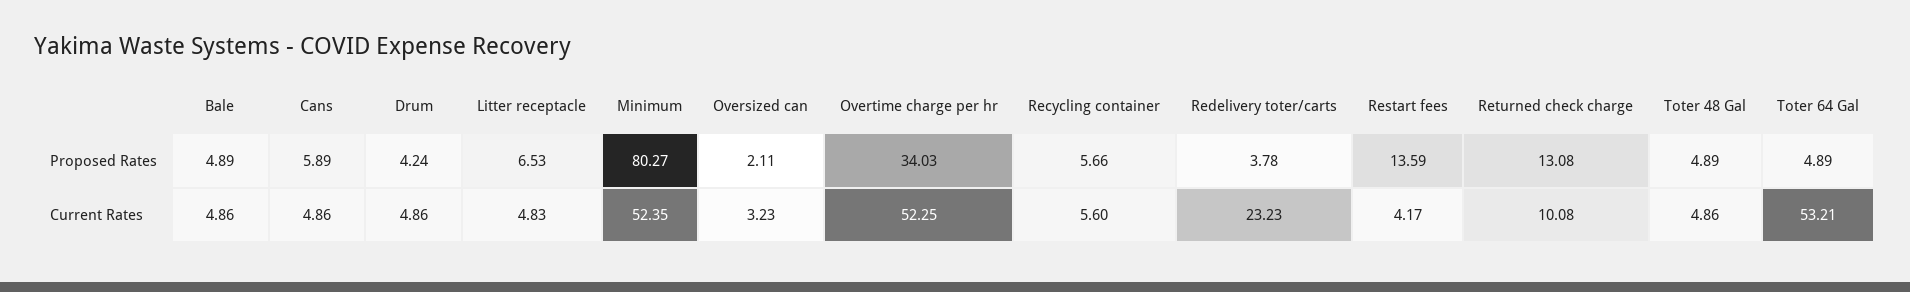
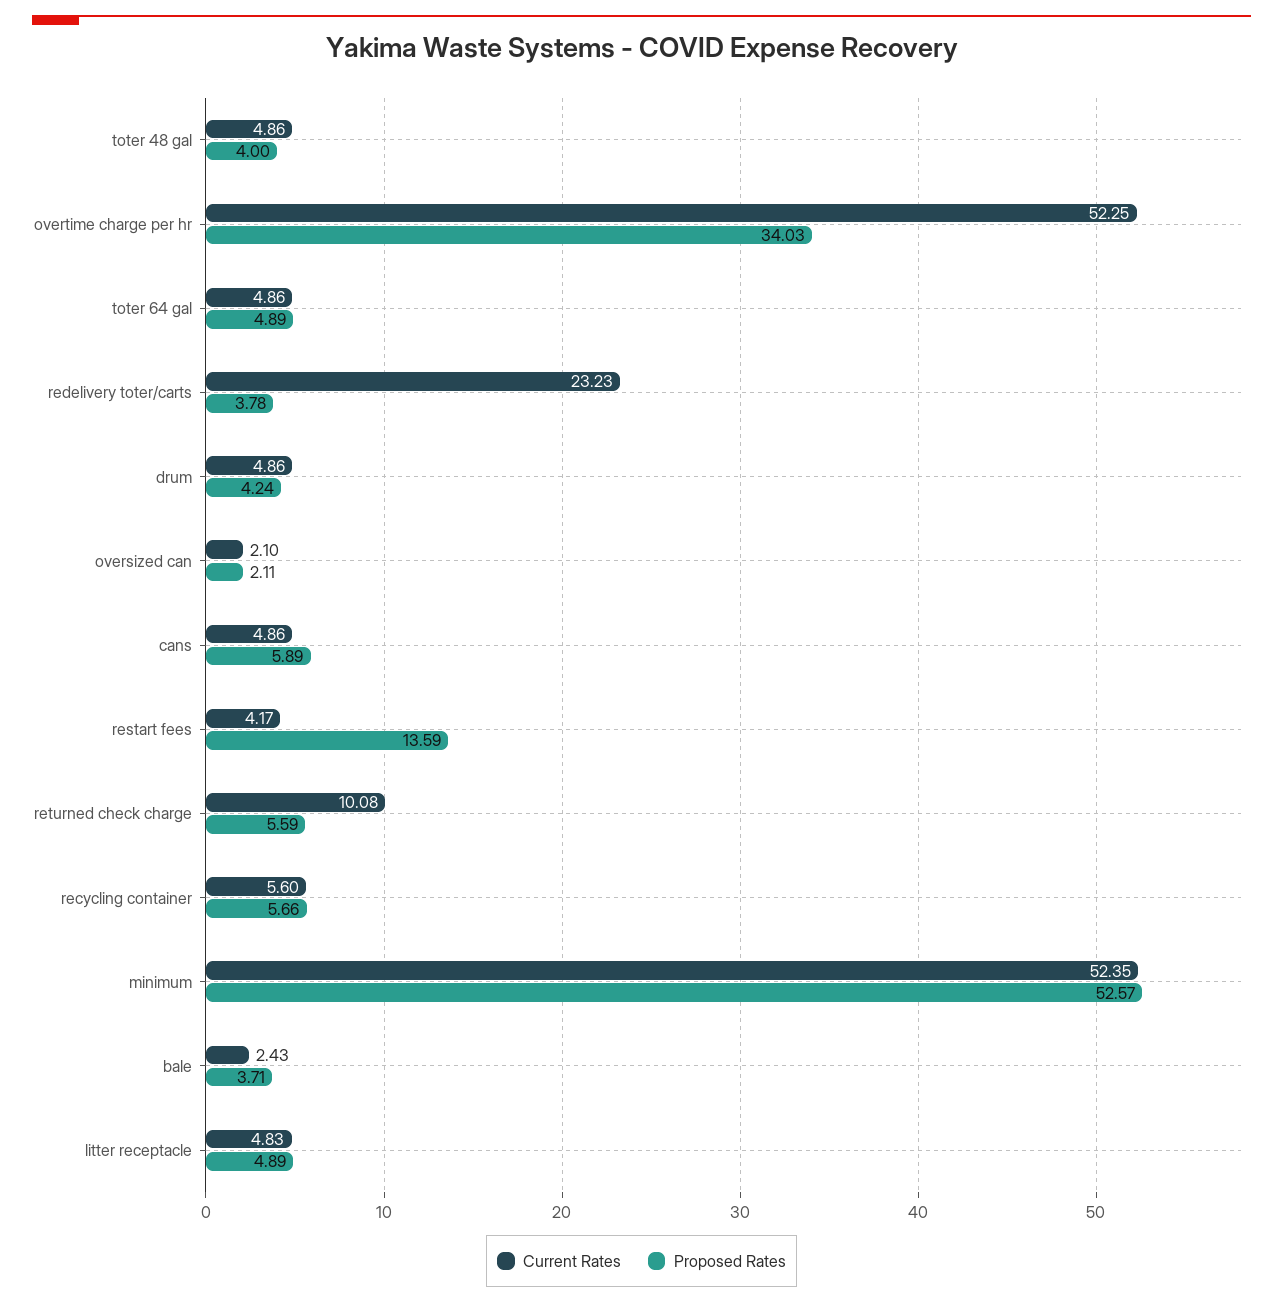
  {
    "Proposed Rates": {
-     "Bale": 4.89,
+     "Bale": 3.71,
      "Cans": 5.89,
      "Drum": 4.24,
-     "Litter receptacle": 6.53,
+     "Litter receptacle": 4.89,
-     "Minimum": 80.27,
+     "Minimum": 52.57,
      "Oversized can": 2.11,
      "Overtime charge per hr": 34.03,
      "Recycling container": 5.66,
      "Redelivery toter/carts": 3.78,
      "Restart fees": 13.59,
-     "Returned check charge": 13.08,
+     "Returned check charge": 5.59,
-     "Toter 48 Gal": 4.89,
+     "Toter 48 Gal": 4,
      "Toter 64 Gal": 4.89
    },
    "Current Rates": {
-     "Bale": 4.86,
+     "Bale": 2.43,
      "Cans": 4.86,
      "Drum": 4.86,
      "Litter receptacle": 4.83,
      "Minimum": 52.35,
-     "Oversized can": 3.23,
+     "Oversized can": 2.1,
      "Overtime charge per hr": 52.25,
      "Recycling container": 5.6,
      "Redelivery toter/carts": 23.23,
      "Restart fees": 4.17,
      "Returned check charge": 10.08,
      "Toter 48 Gal": 4.86,
-     "Toter 64 Gal": 53.21
+     "Toter 64 Gal": 4.86
    }
  }

